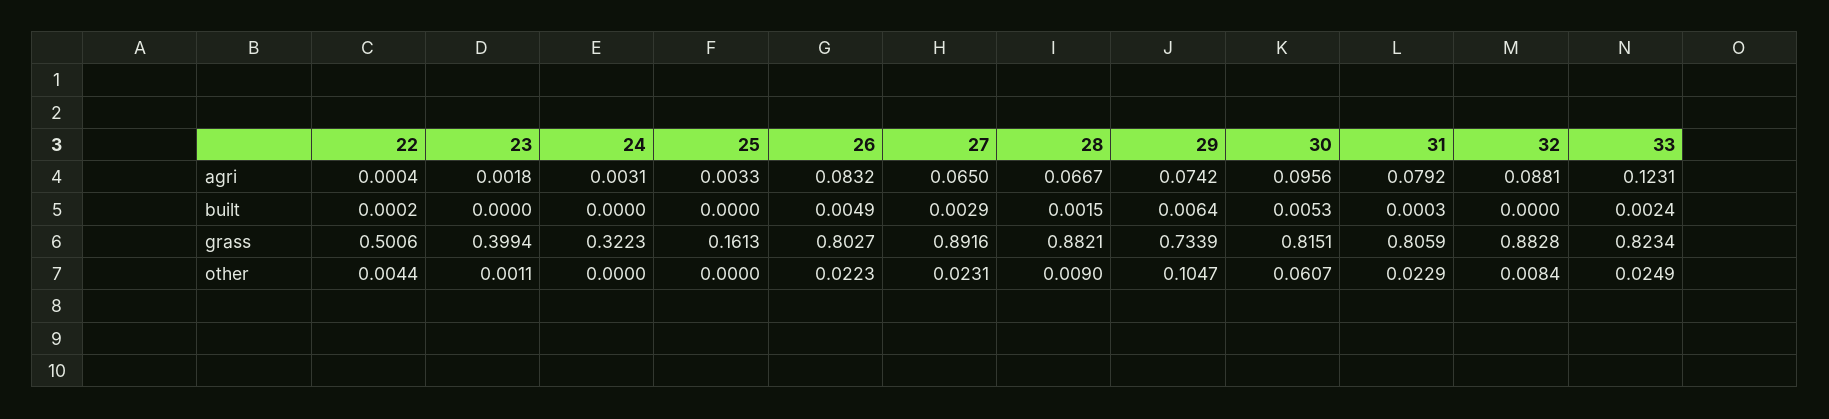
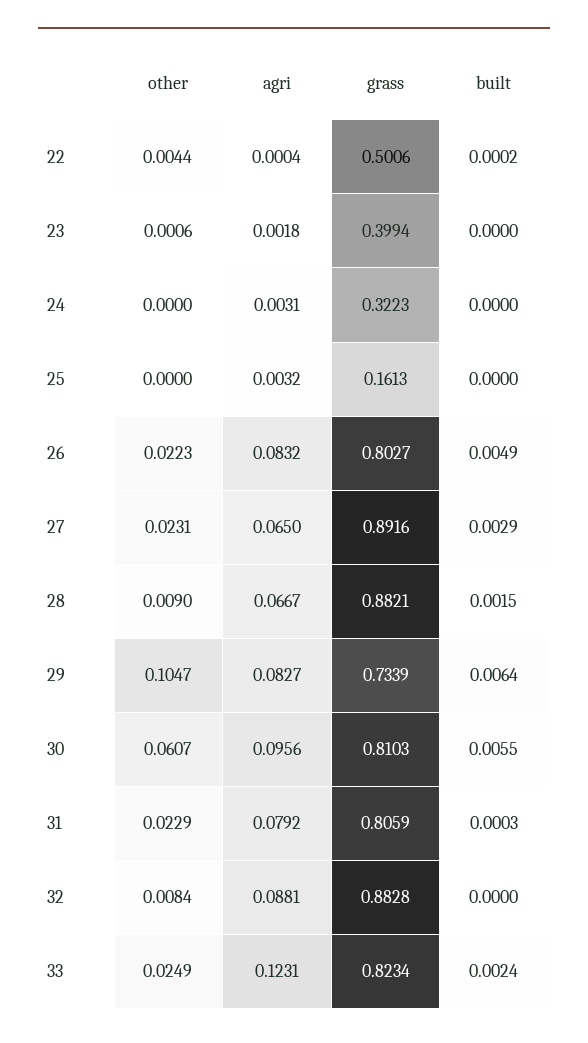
  {
    "22": {
      "agri": 0.0004,
      "built": 0.0002,
      "grass": 0.5006,
      "other": 0.0044
    },
    "23": {
      "agri": 0.0018,
      "built": 0,
      "grass": 0.3994,
-     "other": 0.0011
+     "other": 0.0006
    },
    "24": {
      "agri": 0.0031,
      "built": 0,
      "grass": 0.3223,
      "other": 0
    },
    "25": {
-     "agri": 0.0033,
+     "agri": 0.0032,
      "built": 0,
      "grass": 0.1613,
      "other": 0
    },
    "26": {
      "agri": 0.0832,
      "built": 0.0049,
      "grass": 0.8027,
      "other": 0.0223
    },
    "27": {
      "agri": 0.065,
      "built": 0.0029,
      "grass": 0.8916,
      "other": 0.0231
    },
    "28": {
      "agri": 0.0667,
      "built": 0.0015,
      "grass": 0.8821,
      "other": 0.009
    },
    "29": {
-     "agri": 0.0742,
+     "agri": 0.0827,
      "built": 0.0064,
      "grass": 0.7339,
      "other": 0.1047
    },
    "30": {
      "agri": 0.0956,
-     "built": 0.0053,
+     "built": 0.0055,
-     "grass": 0.8151,
+     "grass": 0.8103,
      "other": 0.0607
    },
    "31": {
      "agri": 0.0792,
      "built": 0.0003,
      "grass": 0.8059,
      "other": 0.0229
    },
    "32": {
      "agri": 0.0881,
      "built": 0,
      "grass": 0.8828,
      "other": 0.0084
    },
    "33": {
      "agri": 0.1231,
      "built": 0.0024,
      "grass": 0.8234,
      "other": 0.0249
    }
  }

